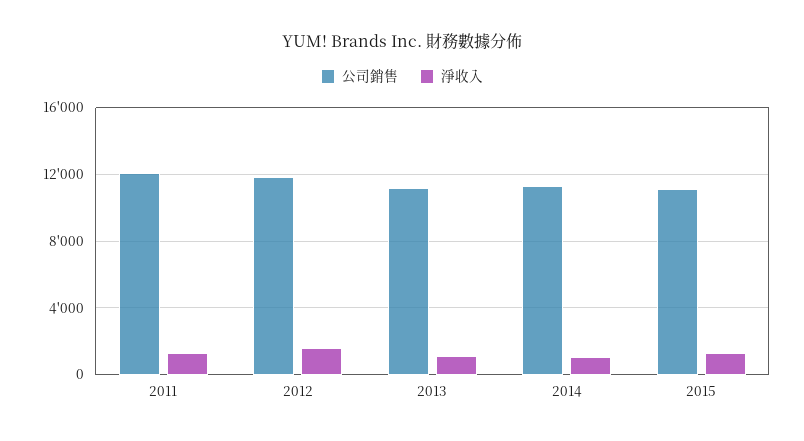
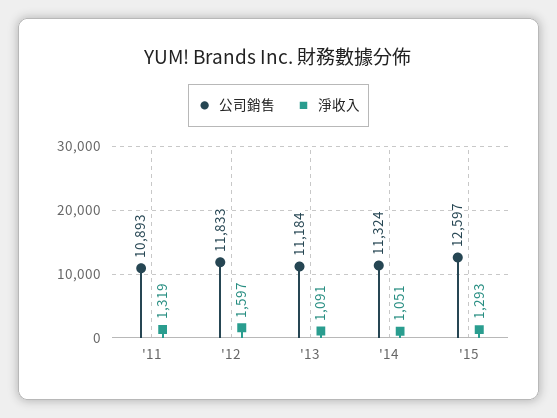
  {
    "公司銷售": {
-     "2011": 12000,
+     "2011": 10893,
      "2012": 11833,
      "2013": 11184,
      "2014": 11324,
-     "2015": 11000
+     "2015": 12597
    },
    "淨收入": {
      "2011": 1319,
      "2012": 1597,
      "2013": 1091,
      "2014": 1051,
      "2015": 1293
    }
  }

